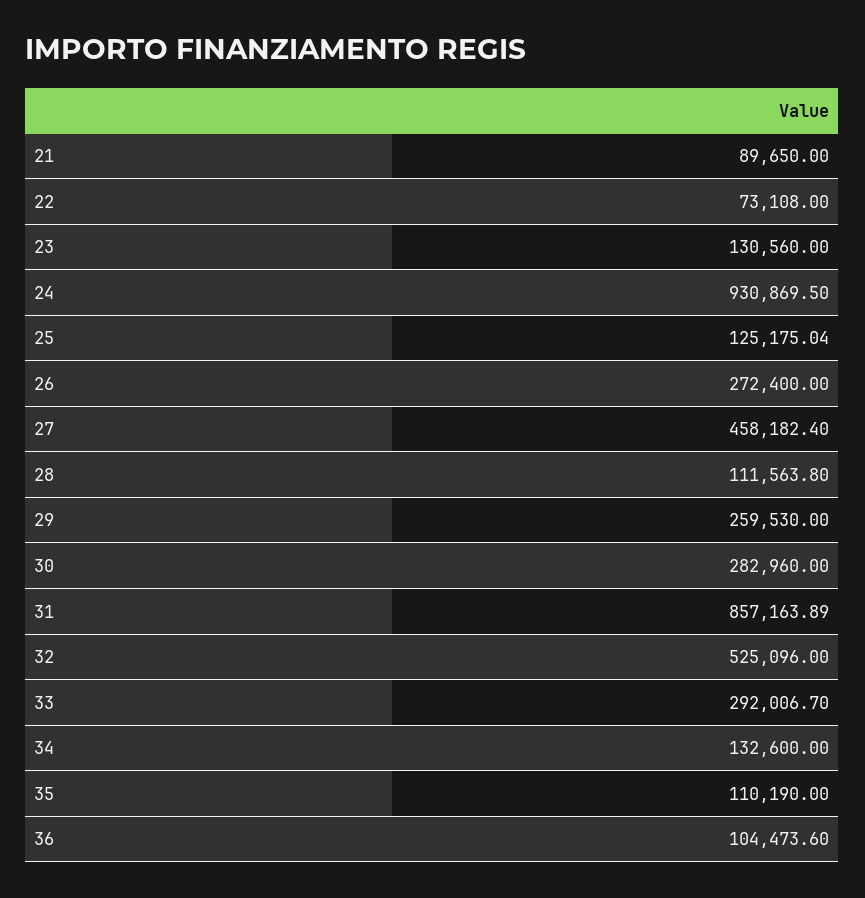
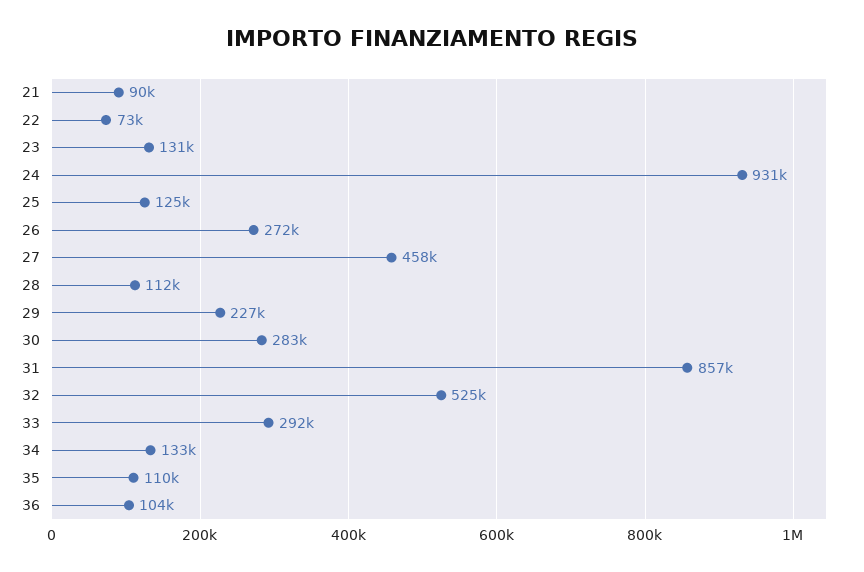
  {
    "21": 89650,
    "22": 73108,
    "23": 130560,
    "24": 930869.5,
    "25": 125175.04,
    "26": 272400,
    "27": 458182.4,
    "28": 111563.8,
-   "29": 259530,
+   "29": 227000,
    "30": 282960,
    "31": 857163.89,
    "32": 525096,
    "33": 292006.7,
    "34": 132600,
    "35": 110190,
    "36": 104473.6
  }

